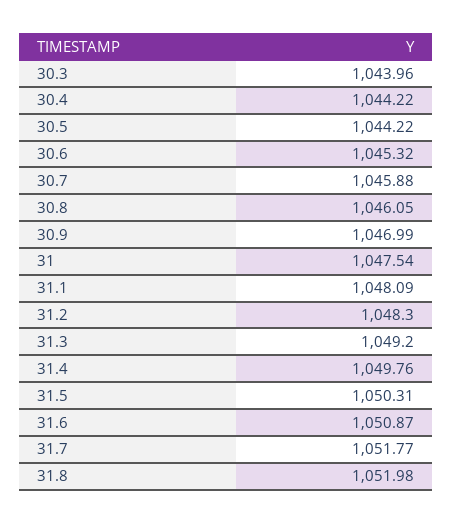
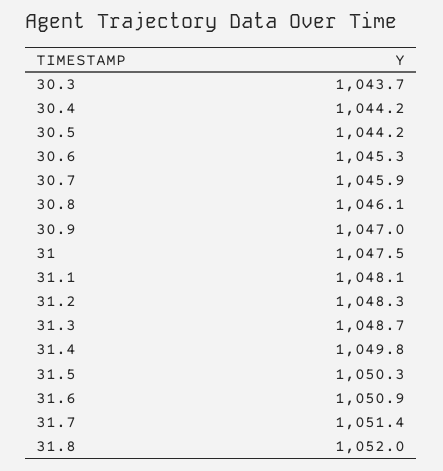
  {
-   "30.3": 1043.96,
+   "30.3": 1043.7,
    "30.4": 1044.22,
    "30.5": 1044.22,
    "30.6": 1045.32,
    "30.7": 1045.88,
    "30.8": 1046.05,
    "30.9": 1046.99,
    "31": 1047.54,
    "31.1": 1048.09,
    "31.2": 1048.3,
-   "31.3": 1049.2,
+   "31.3": 1048.7,
    "31.4": 1049.76,
    "31.5": 1050.31,
    "31.6": 1050.87,
-   "31.7": 1051.77,
+   "31.7": 1051.4,
    "31.8": 1051.98
  }

